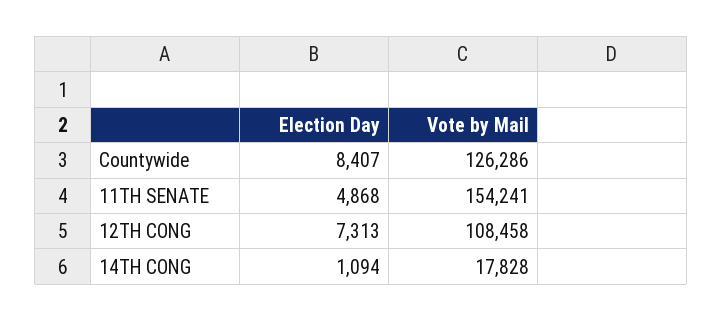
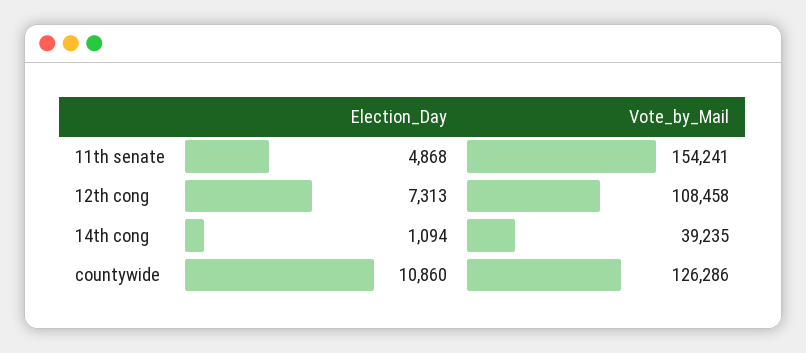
  {
    "Election Day": {
-     "Countywide": 8407,
+     "Countywide": 10860,
      "11TH SENATE": 4868,
      "12TH CONG": 7313,
      "14TH CONG": 1094
    },
    "Vote by Mail": {
      "Countywide": 126286,
      "11TH SENATE": 154241,
      "12TH CONG": 108458,
-     "14TH CONG": 17828
+     "14TH CONG": 39235
    }
  }

